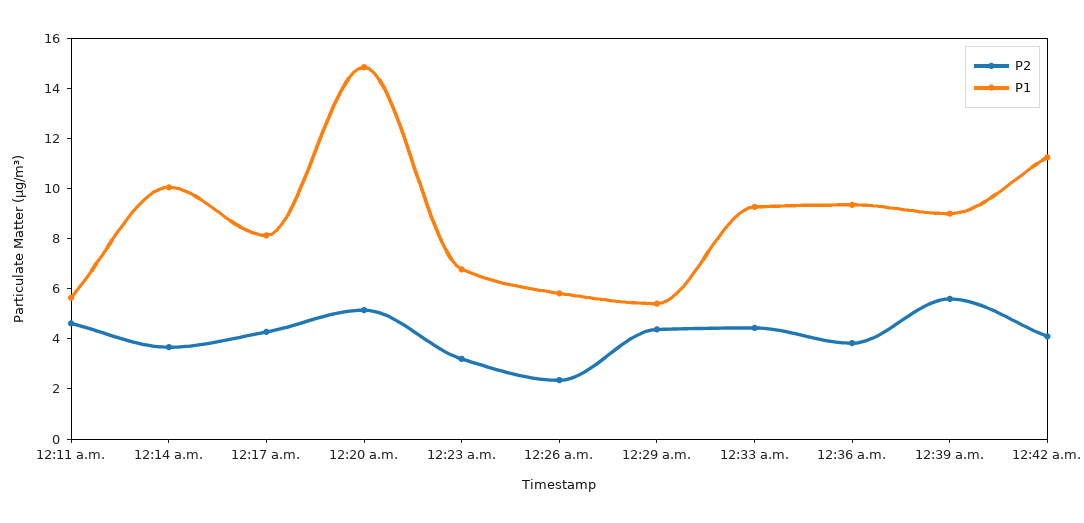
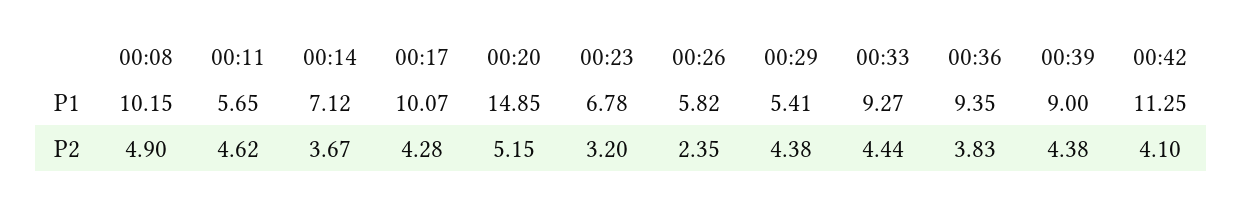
  {
    "P2": {
      "12:11 a.m.": 4.62,
      "12:14 a.m.": 3.67,
      "12:17 a.m.": 4.28,
      "12:20 a.m.": 5.15,
      "12:23 a.m.": 3.2,
      "12:26 a.m.": 2.35,
      "12:29 a.m.": 4.38,
      "12:33 a.m.": 4.44,
      "12:36 a.m.": 3.83,
-     "12:39 a.m.": 5.5,
+     "12:39 a.m.": 4.38,
-     "12:42 a.m.": 4.1
+     "12:42 a.m.": 4.1,
+     "00:08": 4.9
    },
    "P1": {
      "12:11 a.m.": 5.65,
-     "12:14 a.m.": 10,
+     "12:14 a.m.": 7.12,
-     "12:17 a.m.": 8,
+     "12:17 a.m.": 10.07,
      "12:20 a.m.": 14.85,
      "12:23 a.m.": 6.78,
      "12:26 a.m.": 5.82,
      "12:29 a.m.": 5.41,
      "12:33 a.m.": 9.27,
      "12:36 a.m.": 9.35,
      "12:39 a.m.": 9,
-     "12:42 a.m.": 11.25
+     "12:42 a.m.": 11.25,
+     "00:08": 10.15
    }
  }

